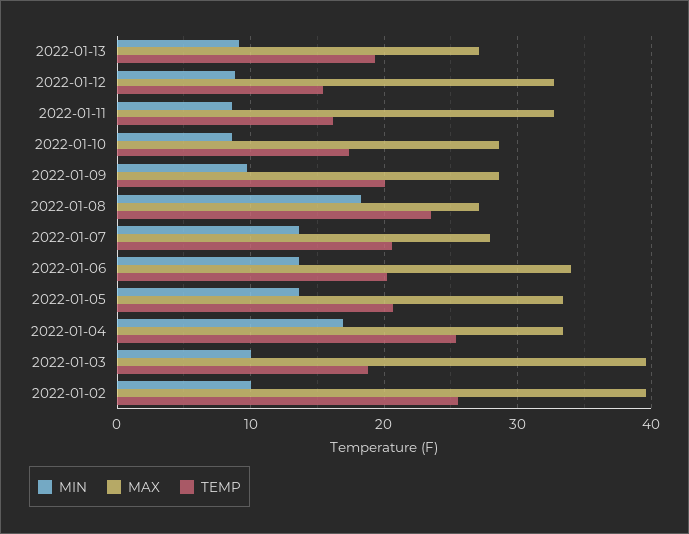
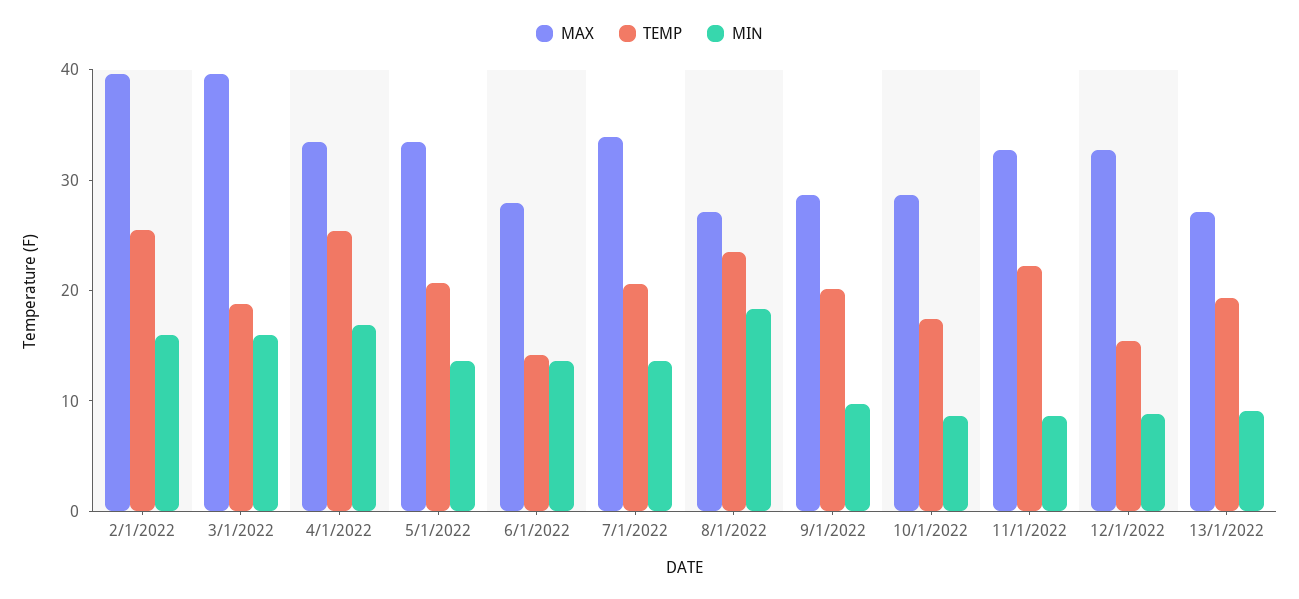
  {
    "MIN": {
      "2022-01-13": 9,
      "2022-01-12": 9,
      "2022-01-11": 9,
      "2022-01-10": 9,
      "2022-01-09": 10,
      "2022-01-08": 18,
      "2022-01-07": 14,
      "2022-01-06": 14,
      "2022-01-05": 14,
      "2022-01-04": 17,
-     "2022-01-03": 10,
+     "2022-01-03": 16,
-     "2022-01-02": 10
+     "2022-01-02": 16
    },
    "MAX": {
      "2022-01-13": 27,
      "2022-01-12": 33,
      "2022-01-11": 33,
      "2022-01-10": 29,
      "2022-01-09": 29,
      "2022-01-08": 27,
-     "2022-01-07": 28,
+     "2022-01-07": 34,
-     "2022-01-06": 34,
+     "2022-01-06": 28,
      "2022-01-05": 33,
      "2022-01-04": 33,
      "2022-01-03": 40,
      "2022-01-02": 40
    },
    "TEMP": {
      "2022-01-13": 19,
      "2022-01-12": 15,
-     "2022-01-11": 16,
+     "2022-01-11": 22,
      "2022-01-10": 17,
      "2022-01-09": 20,
      "2022-01-08": 24,
      "2022-01-07": 21,
-     "2022-01-06": 20,
+     "2022-01-06": 14,
      "2022-01-05": 21,
      "2022-01-04": 25,
      "2022-01-03": 19,
      "2022-01-02": 26
    }
  }

